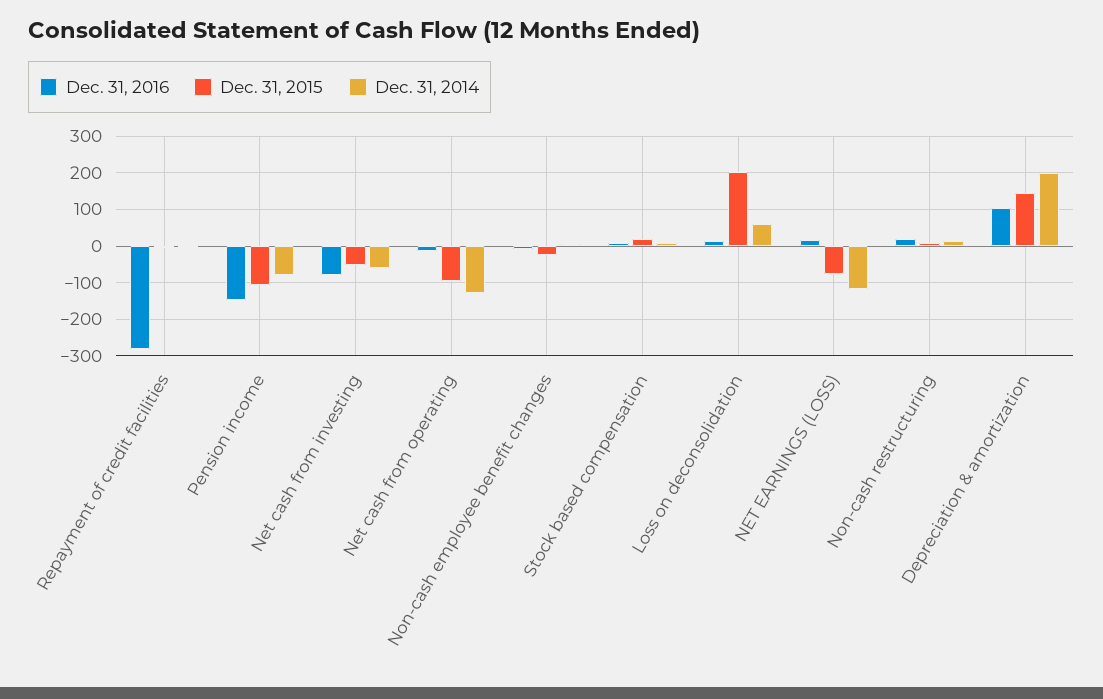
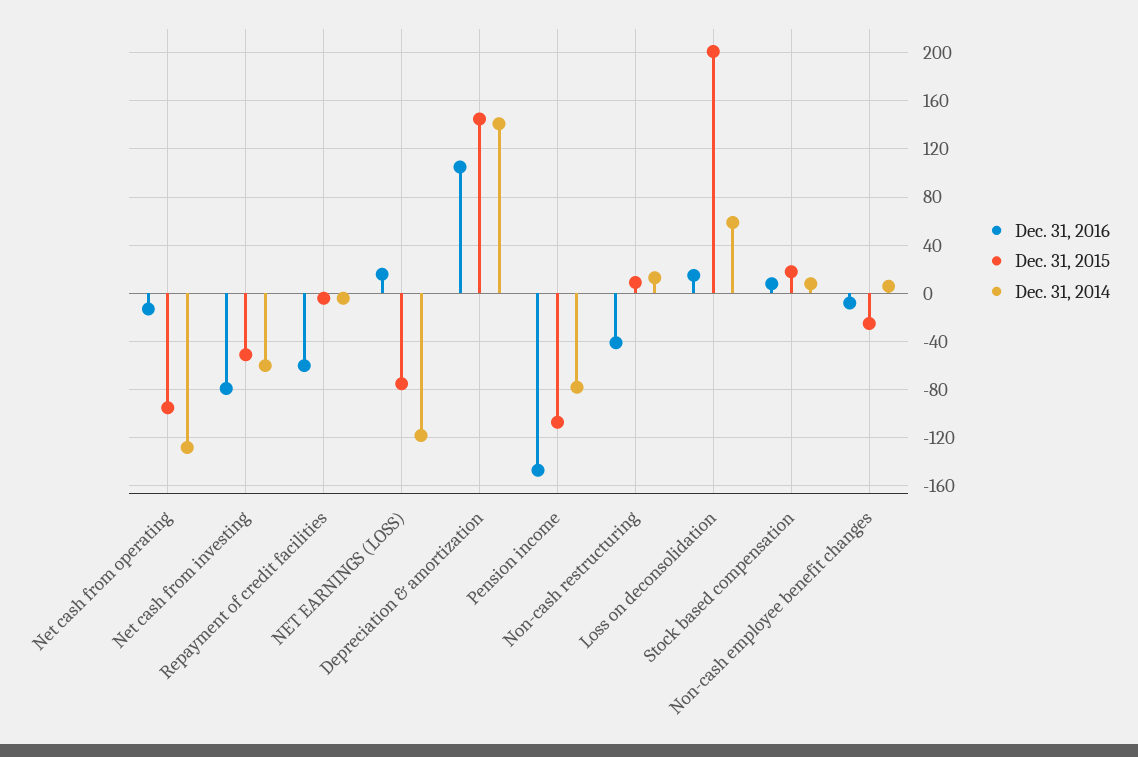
  {
    "Dec. 31, 2016": {
-     "Repayment of credit facilities": -280,
+     "Repayment of credit facilities": -60,
      "Pension income": -145,
      "Net cash from investing": -80,
      "Net cash from operating": -15,
      "Non-cash employee benefit changes": -10,
      "Stock based compensation": 10,
      "Loss on deconsolidation": 15,
      "NET EARNINGS (LOSS)": 15,
-     "Non-cash restructuring": 20,
+     "Non-cash restructuring": -40,
      "Depreciation & amortization": 105
    },
    "Dec. 31, 2015": {
      "Repayment of credit facilities": -5,
      "Pension income": -105,
      "Net cash from investing": -50,
      "Net cash from operating": -95,
      "Non-cash employee benefit changes": -25,
      "Stock based compensation": 20,
      "Loss on deconsolidation": 200,
      "NET EARNINGS (LOSS)": -75,
      "Non-cash restructuring": 10,
      "Depreciation & amortization": 145
    },
    "Dec. 31, 2014": {
      "Repayment of credit facilities": -5,
      "Pension income": -80,
      "Net cash from investing": -60,
      "Net cash from operating": -130,
      "Non-cash employee benefit changes": 5,
      "Stock based compensation": 10,
      "Loss on deconsolidation": 60,
      "NET EARNINGS (LOSS)": -120,
      "Non-cash restructuring": 15,
-     "Depreciation & amortization": 200
+     "Depreciation & amortization": 140
    }
  }

